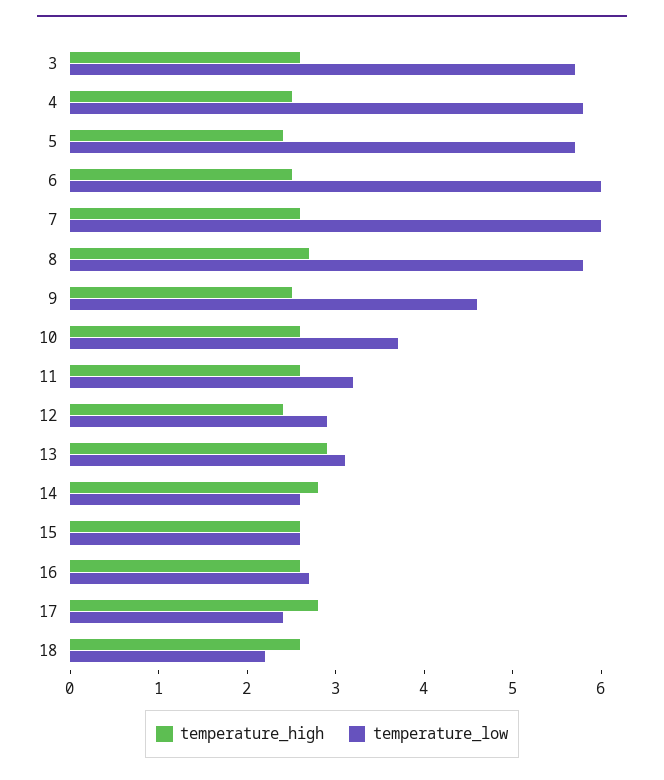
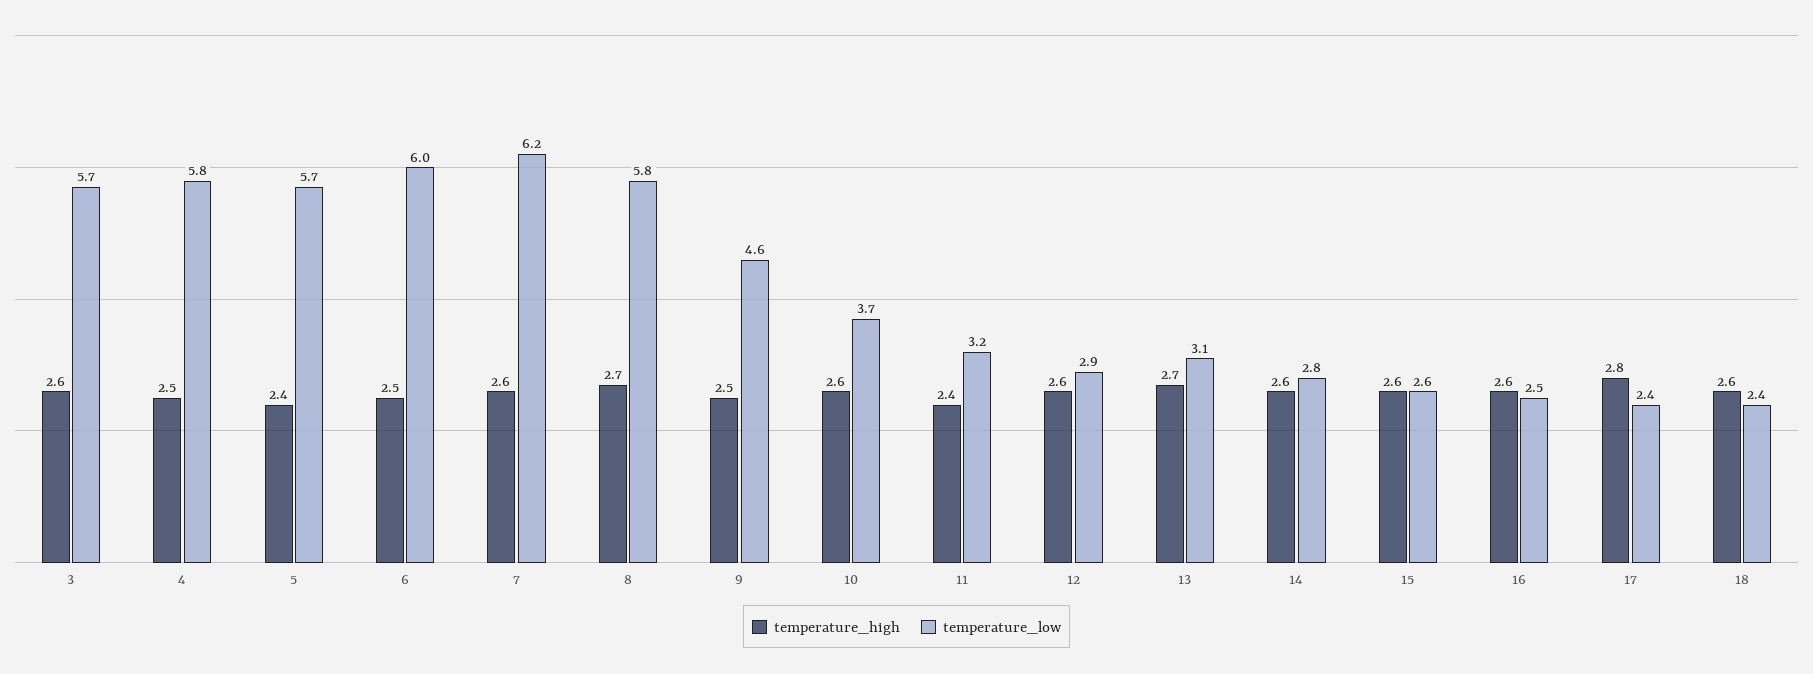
  {
    "temperature_high": {
      "3": 2.6,
      "4": 2.5,
      "5": 2.4,
      "6": 2.5,
      "7": 2.6,
      "8": 2.7,
      "9": 2.5,
      "10": 2.6,
-     "11": 2.6,
+     "11": 2.4,
-     "12": 2.4,
+     "12": 2.6,
-     "13": 2.9,
+     "13": 2.7,
-     "14": 2.8,
+     "14": 2.6,
      "15": 2.6,
      "16": 2.6,
      "17": 2.8,
      "18": 2.6
    },
    "temperature_low": {
      "3": 5.7,
      "4": 5.8,
      "5": 5.7,
      "6": 6,
-     "7": 6,
+     "7": 6.2,
      "8": 5.8,
      "9": 4.6,
      "10": 3.7,
      "11": 3.2,
      "12": 2.9,
      "13": 3.1,
-     "14": 2.6,
+     "14": 2.8,
      "15": 2.6,
-     "16": 2.7,
+     "16": 2.5,
      "17": 2.4,
-     "18": 2.2
+     "18": 2.4
    }
  }

